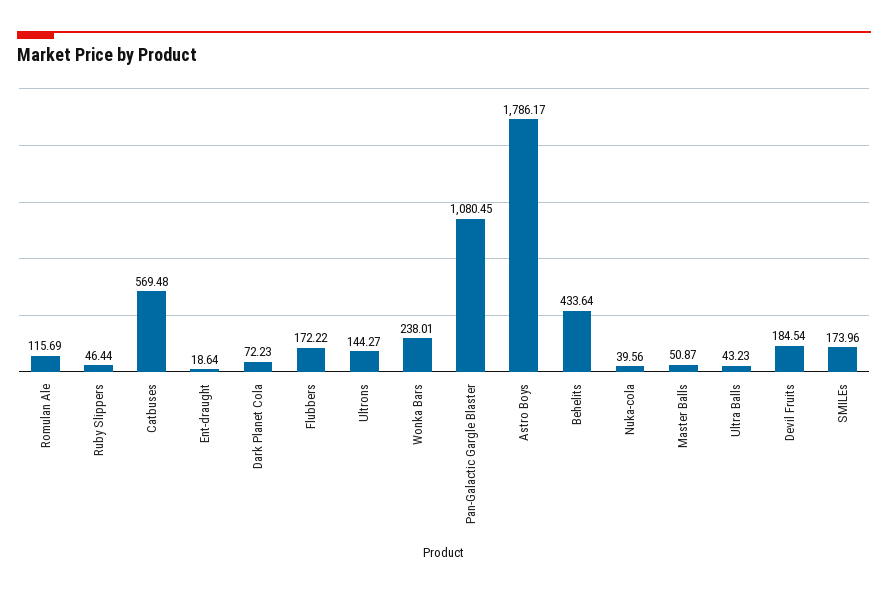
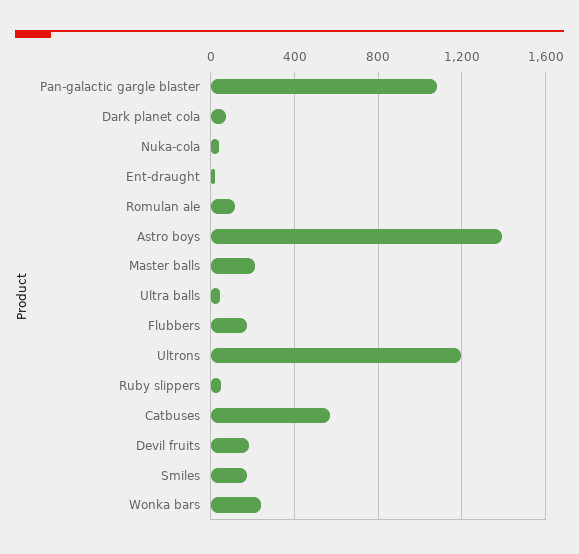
  {
    "Romulan Ale": 115.69,
    "Ruby Slippers": 46.44,
    "Catbuses": 569.48,
    "Ent-draught": 18.64,
    "Dark Planet Cola": 72.23,
    "Flubbers": 172.22,
-   "Ultrons": 144.27,
+   "Ultrons": 1200,
    "Wonka Bars": 238.01,
    "Pan-Galactic Gargle Blaster": 1080.45,
-   "Astro Boys": 1786.17,
+   "Astro Boys": 1400,
-   "Behelits": 433.64,
    "Nuka-cola": 39.56,
-   "Master Balls": 50.87,
+   "Master Balls": 200,
    "Ultra Balls": 43.23,
    "Devil Fruits": 184.54,
    "SMILEs": 173.96
  }

